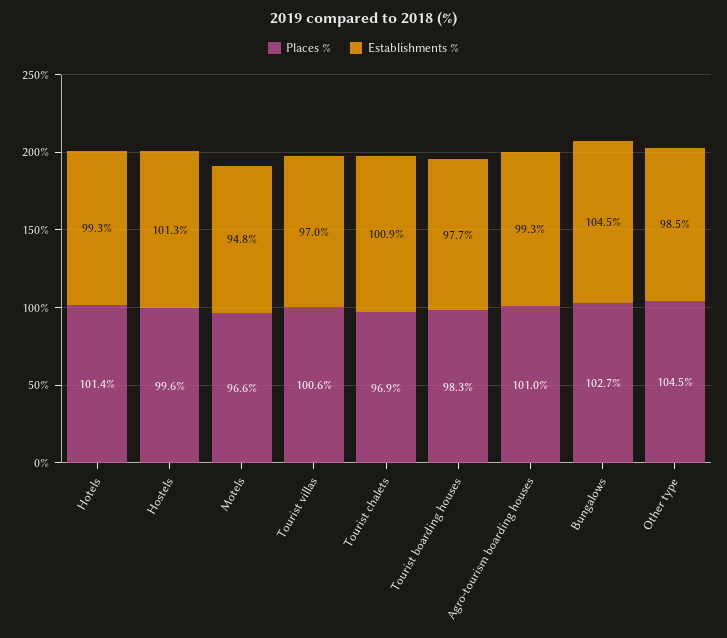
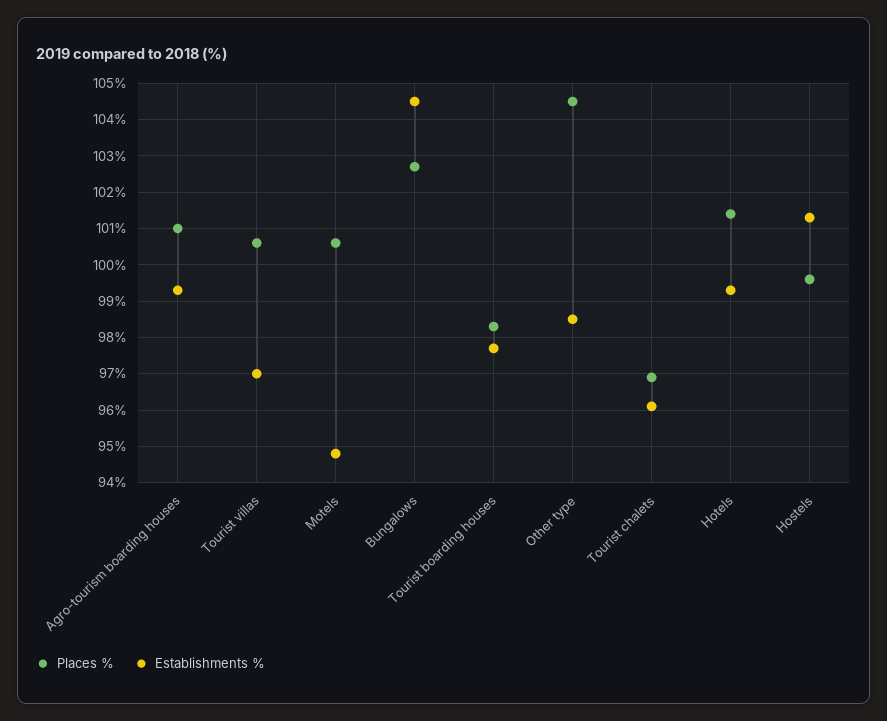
  {
    "Places %": {
      "Hotels": 101.4,
      "Hostels": 99.6,
-     "Motels": 96.6,
+     "Motels": 100.5,
      "Tourist villas": 100.6,
      "Tourist chalets": 96.9,
      "Tourist boarding houses": 98.3,
      "Agro-tourism boarding houses": 101,
      "Bungalows": 102.7,
      "Other type": 104.5
    },
    "Establishments %": {
      "Hotels": 99.3,
      "Hostels": 101.3,
      "Motels": 94.8,
      "Tourist villas": 97,
-     "Tourist chalets": 100.9,
+     "Tourist chalets": 96,
      "Tourist boarding houses": 97.7,
      "Agro-tourism boarding houses": 99.3,
      "Bungalows": 104.5,
      "Other type": 98.5
    }
  }

